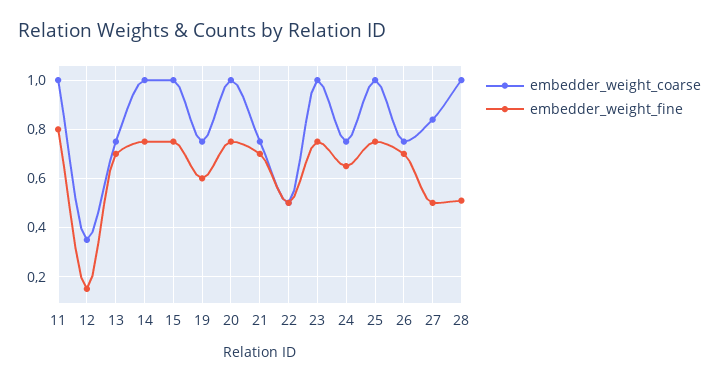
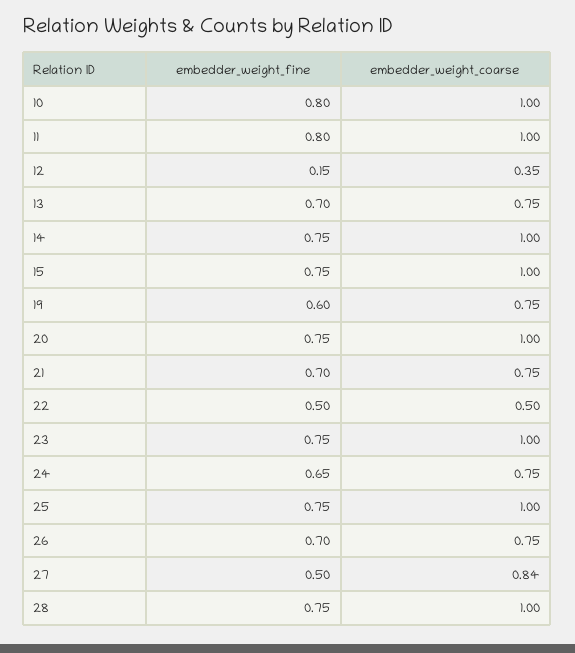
  {
    "embedder_weight_coarse": {
      "11": 1,
      "12": 0.35,
      "13": 0.75,
      "14": 1,
      "15": 1,
      "19": 0.75,
      "20": 1,
      "21": 0.75,
      "22": 0.5,
      "23": 1,
      "24": 0.75,
      "25": 1,
      "26": 0.75,
      "27": 0.84,
-     "28": 1
+     "28": 1,
+     "10": 1
    },
    "embedder_weight_fine": {
      "11": 0.8,
      "12": 0.15,
      "13": 0.7,
      "14": 0.75,
      "15": 0.75,
      "19": 0.6,
      "20": 0.75,
      "21": 0.7,
      "22": 0.5,
      "23": 0.75,
      "24": 0.65,
      "25": 0.75,
      "26": 0.7,
      "27": 0.5,
-     "28": 0.5
+     "28": 0.75,
+     "10": 0.8
    }
  }

